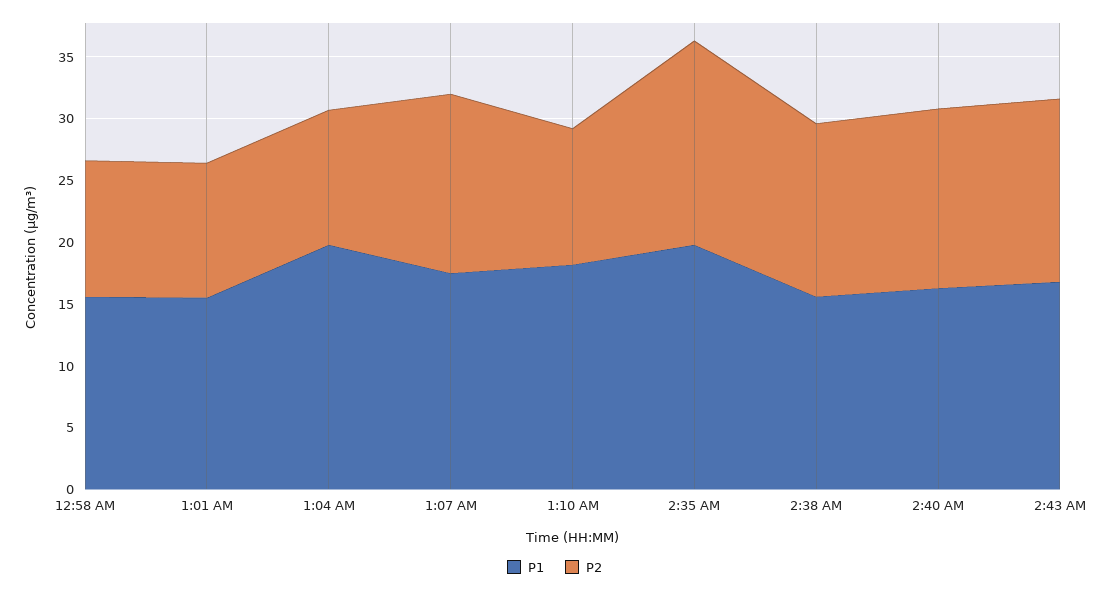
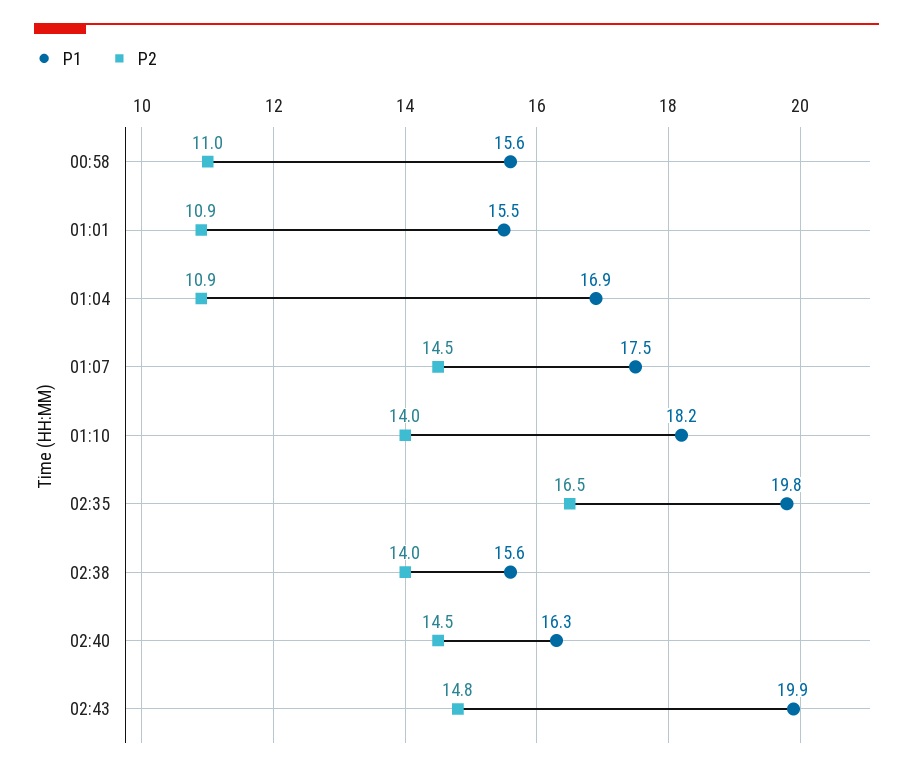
  {
    "P1": {
      "12:58 AM": 15.6,
      "1:01 AM": 15.5,
-     "1:04 AM": 20,
+     "1:04 AM": 16.9,
      "1:07 AM": 17.5,
      "1:10 AM": 18.2,
      "2:35 AM": 19.8,
      "2:38 AM": 15.6,
      "2:40 AM": 16.3,
-     "2:43 AM": 17
+     "2:43 AM": 19.9
    },
    "P2": {
      "12:58 AM": 11,
      "1:01 AM": 10.9,
      "1:04 AM": 10.9,
      "1:07 AM": 14.5,
-     "1:10 AM": 11,
+     "1:10 AM": 14,
      "2:35 AM": 16.5,
      "2:38 AM": 14,
      "2:40 AM": 14.5,
      "2:43 AM": 14.8
    }
  }

